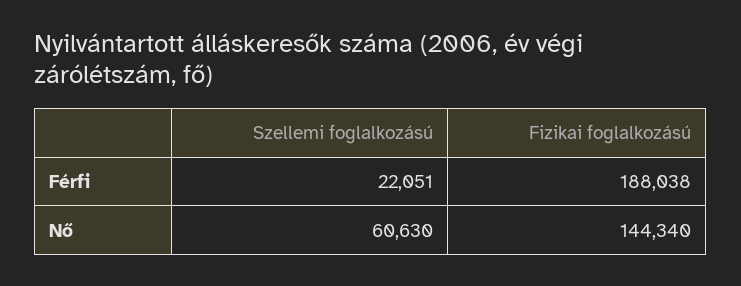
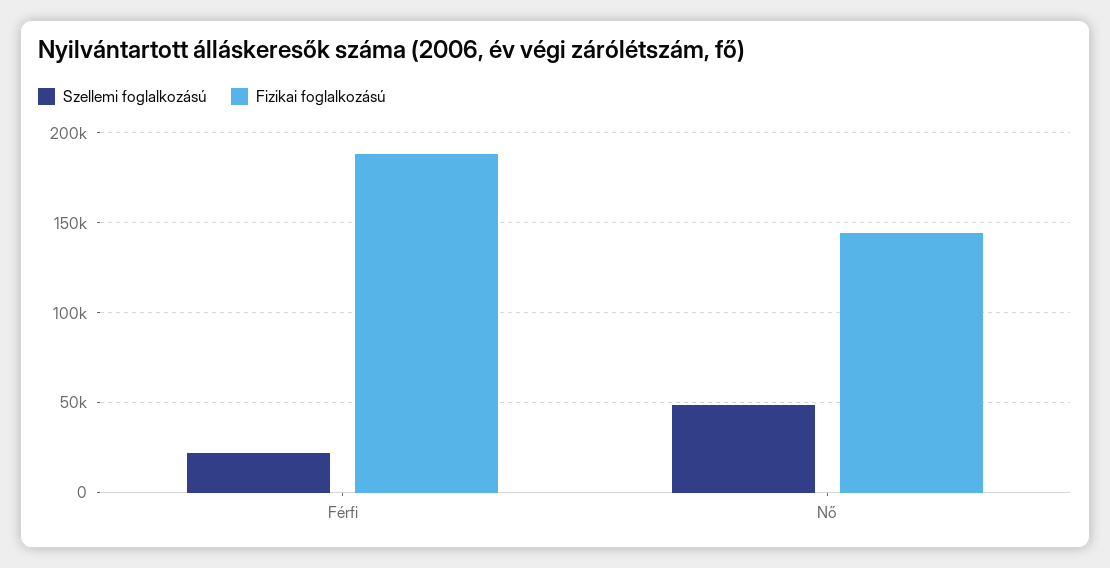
  {
    "Szellemi foglalkozású": {
      "Férfi": 22051,
-     "Nő": 60630
+     "Nő": 50000
    },
    "Fizikai foglalkozású": {
      "Férfi": 188038,
      "Nő": 144340
    }
  }

